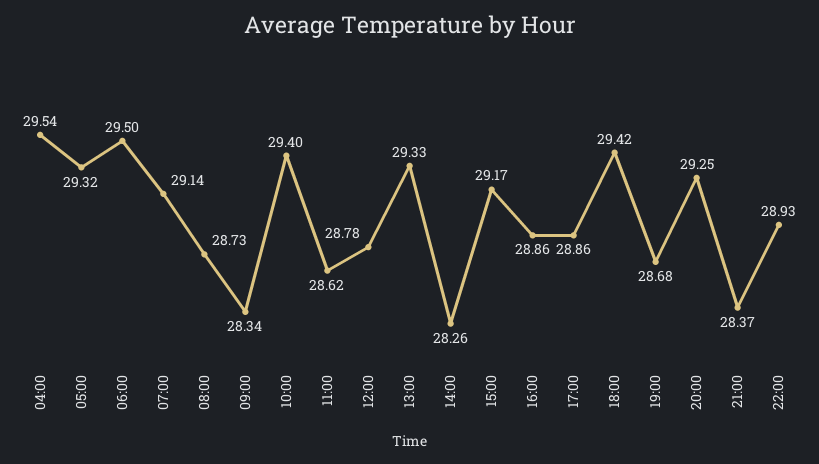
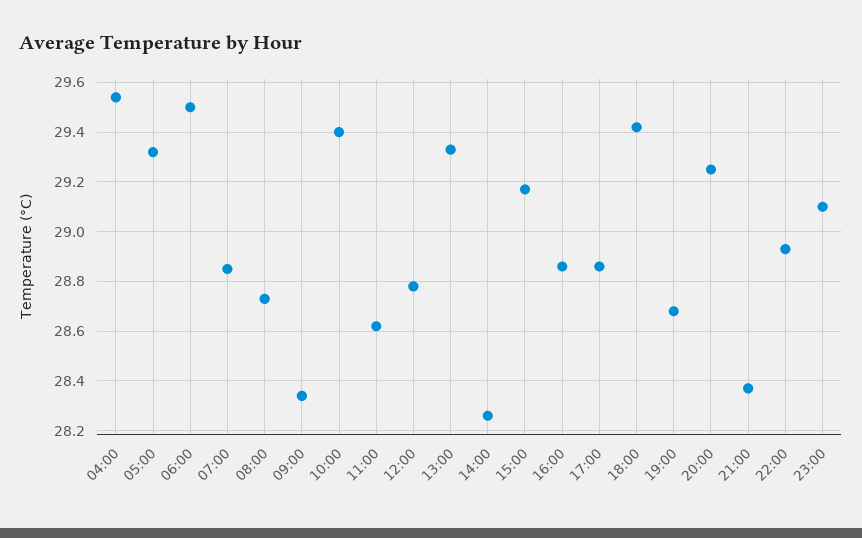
  {
    "04:00": 29.54,
    "05:00": 29.32,
    "06:00": 29.5,
-   "07:00": 29.14,
+   "07:00": 28.85,
    "08:00": 28.73,
    "09:00": 28.34,
    "10:00": 29.4,
    "11:00": 28.62,
    "12:00": 28.78,
    "13:00": 29.33,
    "14:00": 28.26,
    "15:00": 29.17,
    "16:00": 28.86,
    "17:00": 28.86,
    "18:00": 29.42,
    "19:00": 28.68,
    "20:00": 29.25,
    "21:00": 28.37,
-   "22:00": 28.93
+   "22:00": 28.93,
+   "23:00": 29.1
  }

